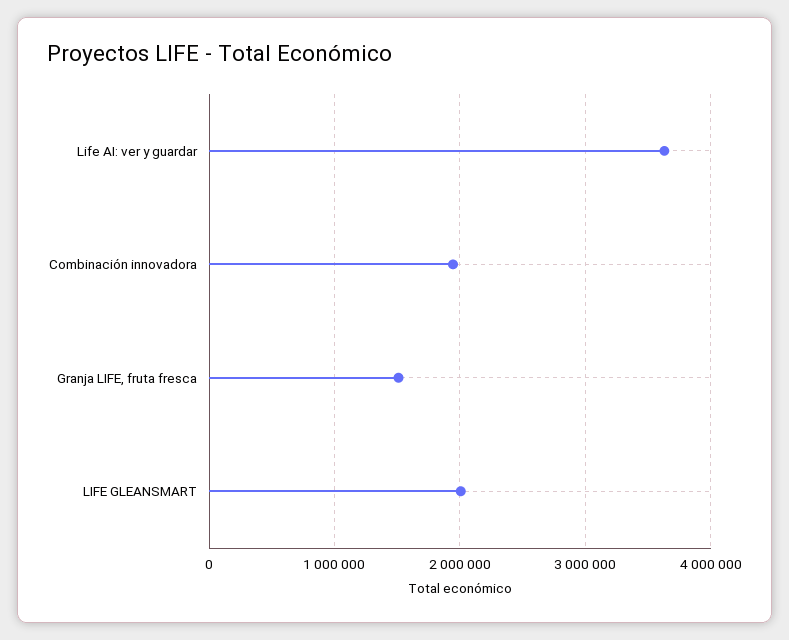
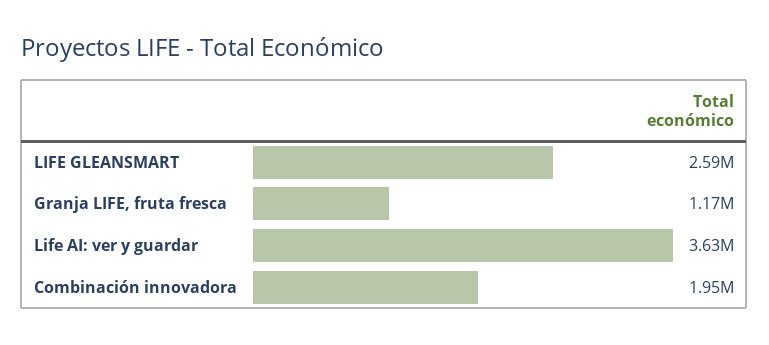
  {
    "Life AI: ver y guardar": 3630000,
    "Combinación innovadora": 1950000,
-   "Granja LIFE, fruta fresca": 1500000,
+   "Granja LIFE, fruta fresca": 1170000,
-   "LIFE GLEANSMART": 2000000
+   "LIFE GLEANSMART": 2590000
  }

